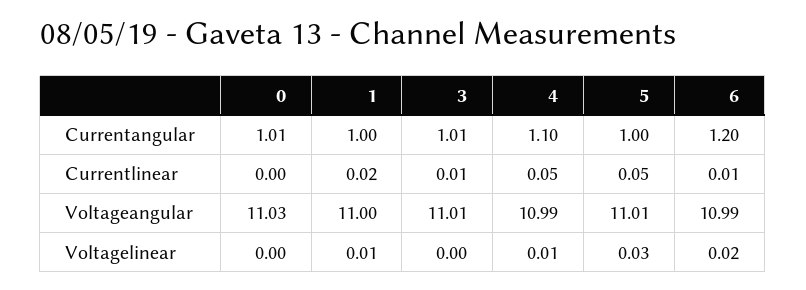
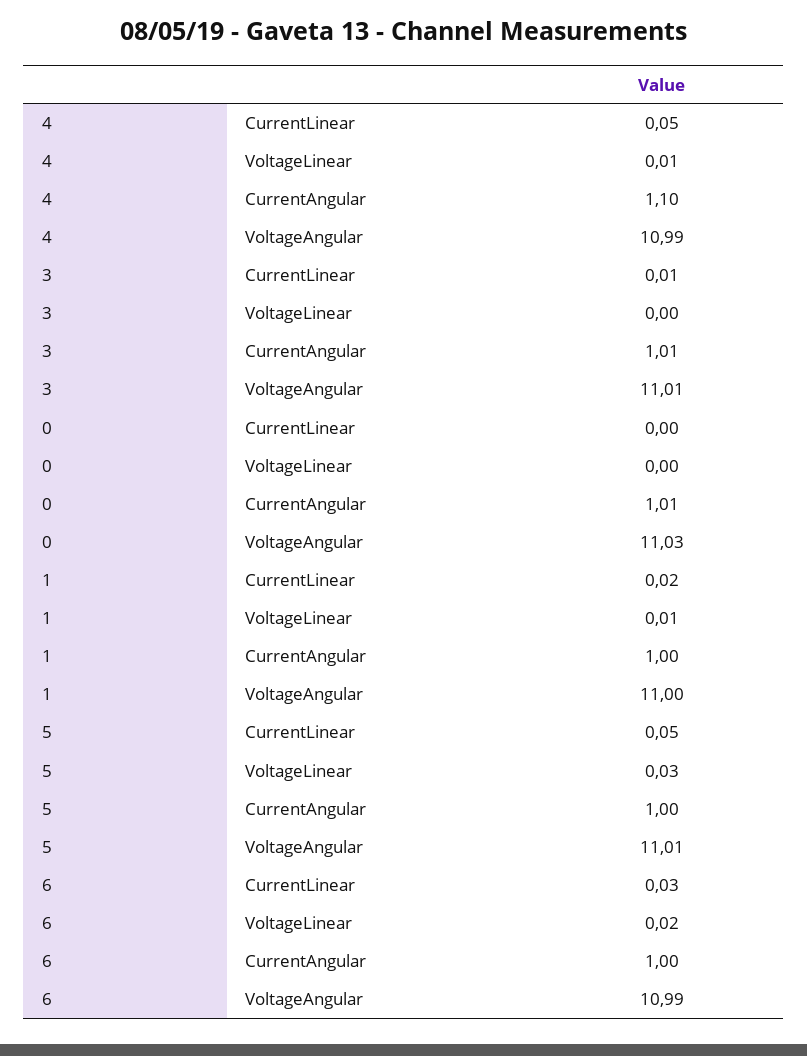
  {
    "0": {
      "Currentangular": 1.01,
      "Currentlinear": 0,
      "Voltageangular": 11.03,
      "Voltagelinear": 0
    },
    "1": {
      "Currentangular": 1,
      "Currentlinear": 0.02,
      "Voltageangular": 11,
      "Voltagelinear": 0.01
    },
    "3": {
      "Currentangular": 1.01,
      "Currentlinear": 0.01,
      "Voltageangular": 11.01,
      "Voltagelinear": 0
    },
    "4": {
      "Currentangular": 1.1,
      "Currentlinear": 0.05,
      "Voltageangular": 10.99,
      "Voltagelinear": 0.01
    },
    "5": {
      "Currentangular": 1,
      "Currentlinear": 0.05,
      "Voltageangular": 11.01,
      "Voltagelinear": 0.03
    },
    "6": {
-     "Currentangular": 1.2,
+     "Currentangular": 1,
-     "Currentlinear": 0.01,
+     "Currentlinear": 0.03,
      "Voltageangular": 10.99,
      "Voltagelinear": 0.02
    }
  }

